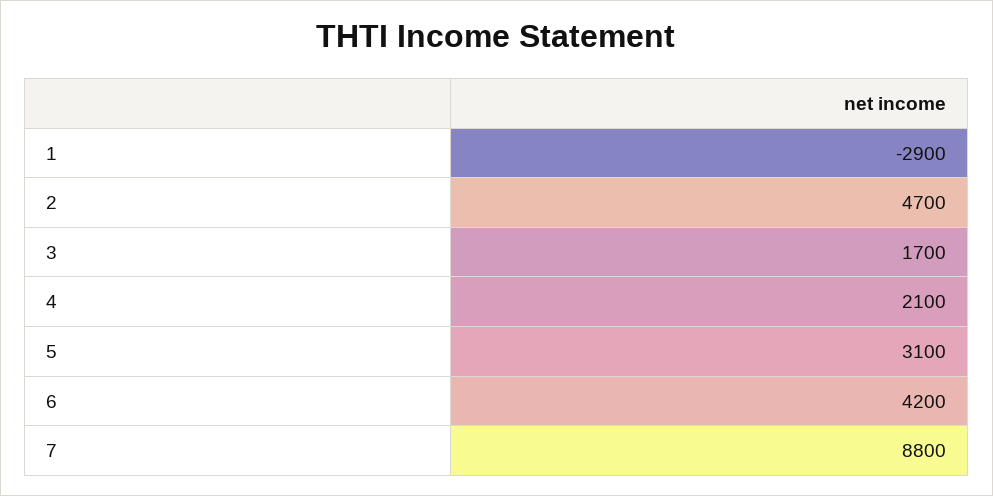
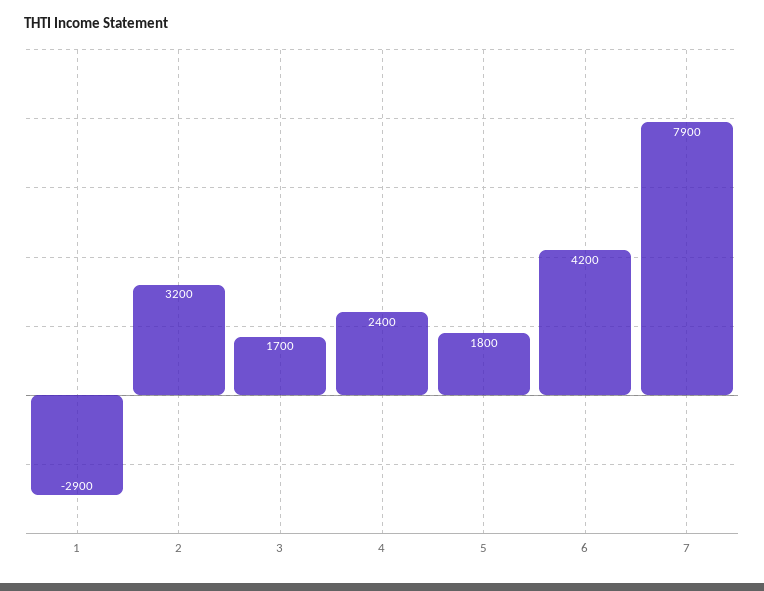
  {
    "1": -2900,
-   "2": 4700,
+   "2": 3200,
    "3": 1700,
-   "4": 2100,
+   "4": 2400,
-   "5": 3100,
+   "5": 1800,
    "6": 4200,
-   "7": 8800
+   "7": 7900
  }

